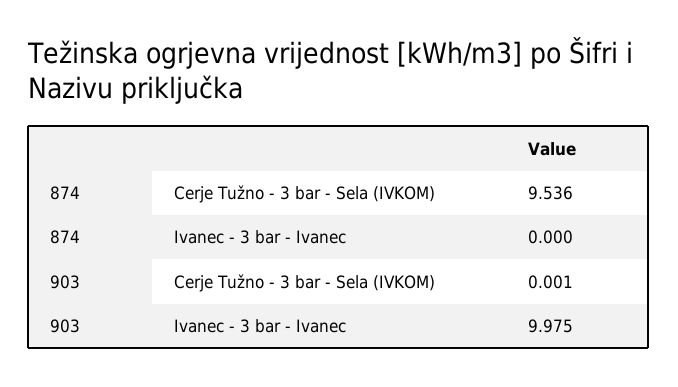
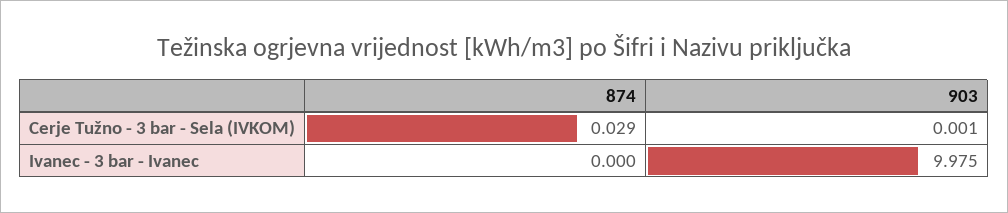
  {
    "874": {
-     "Cerje Tužno - 3 bar - Sela (IVKOM)": 9.536,
+     "Cerje Tužno - 3 bar - Sela (IVKOM)": 0.029,
      "Ivanec - 3 bar - Ivanec": 0
    },
    "903": {
      "Cerje Tužno - 3 bar - Sela (IVKOM)": 0.001,
      "Ivanec - 3 bar - Ivanec": 9.975
    }
  }

